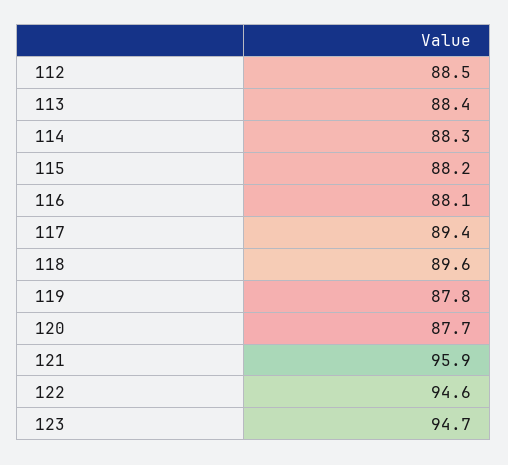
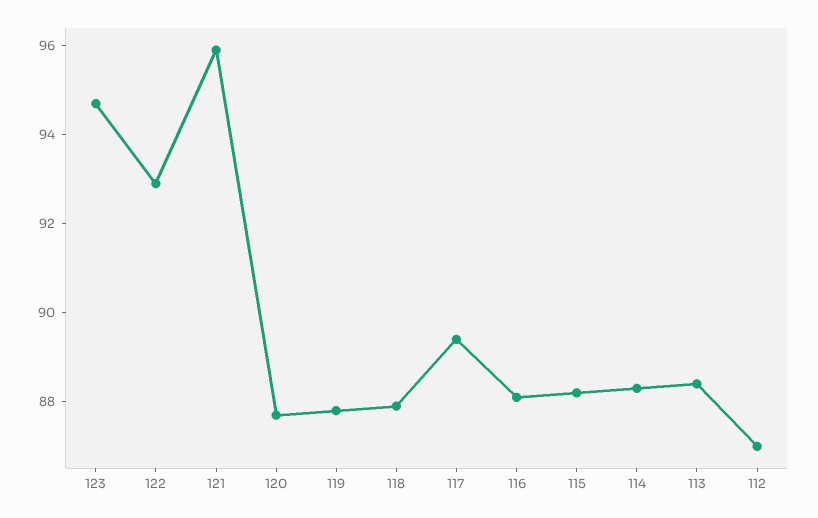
  {
-   "112": 88.5,
+   "112": 87,
    "113": 88.4,
    "114": 88.3,
    "115": 88.2,
    "116": 88.1,
    "117": 89.4,
-   "118": 89.6,
+   "118": 88,
    "119": 87.8,
    "120": 87.7,
    "121": 95.9,
-   "122": 94.6,
+   "122": 93,
    "123": 94.7
  }

